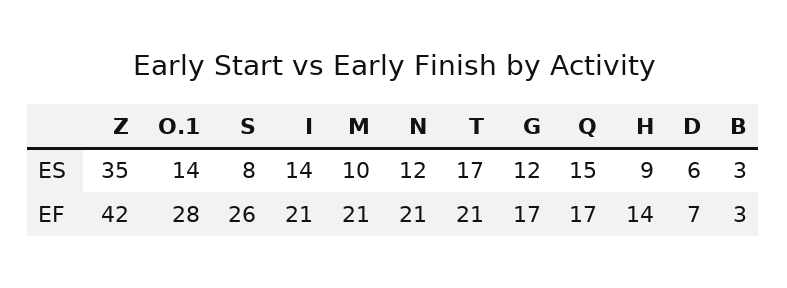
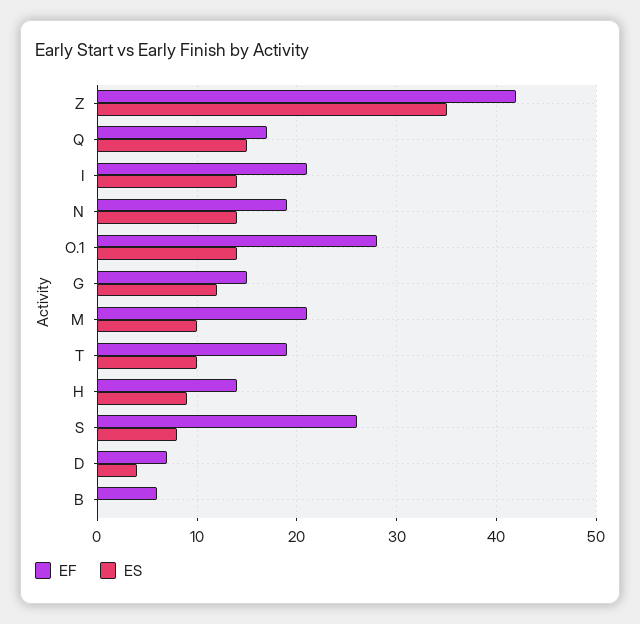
  {
    "ES": {
      "Z": 35,
      "O.1": 14,
      "S": 8,
      "I": 14,
      "M": 10,
-     "N": 12,
+     "N": 14,
-     "T": 17,
+     "T": 10,
      "G": 12,
      "Q": 15,
      "H": 9,
-     "D": 6,
+     "D": 4,
-     "B": 3
+     "B": 0
    },
    "EF": {
      "Z": 42,
      "O.1": 28,
      "S": 26,
      "I": 21,
      "M": 21,
-     "N": 21,
+     "N": 19,
-     "T": 21,
+     "T": 19,
-     "G": 17,
+     "G": 15,
      "Q": 17,
      "H": 14,
      "D": 7,
-     "B": 3
+     "B": 6
    }
  }

